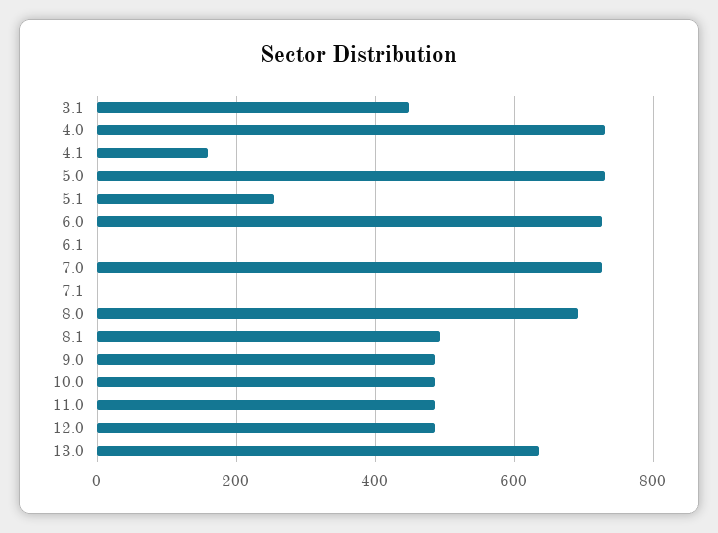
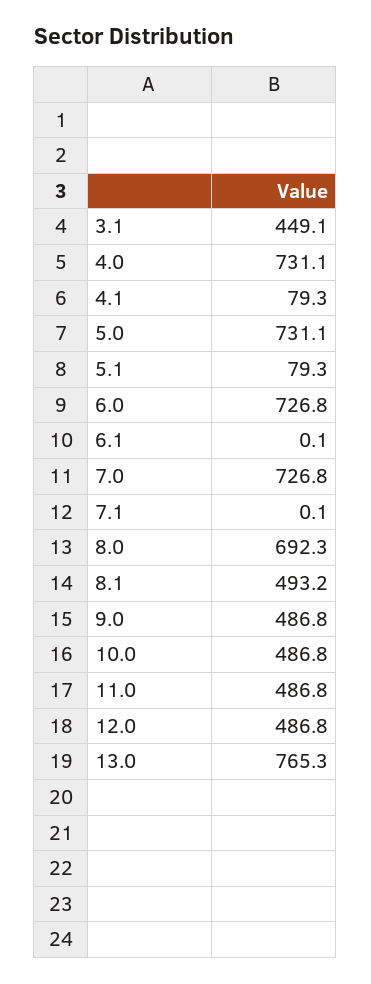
  {
    "3.1": 449.1,
    "4.0": 731.1,
-   "4.1": 160,
+   "4.1": 79.3,
    "5.0": 731.1,
-   "5.1": 260,
+   "5.1": 79.3,
    "6.0": 726.8,
    "6.1": 0.1,
    "7.0": 726.8,
    "7.1": 0.1,
    "8.0": 692.3,
    "8.1": 493.2,
    "9.0": 486.8,
    "10.0": 486.8,
    "11.0": 486.8,
    "12.0": 486.8,
-   "13.0": 640
+   "13.0": 765.3
  }

